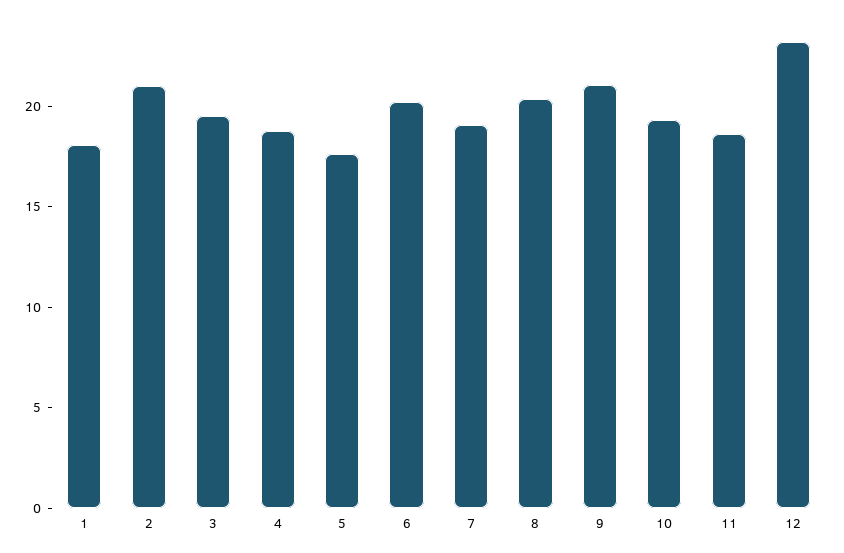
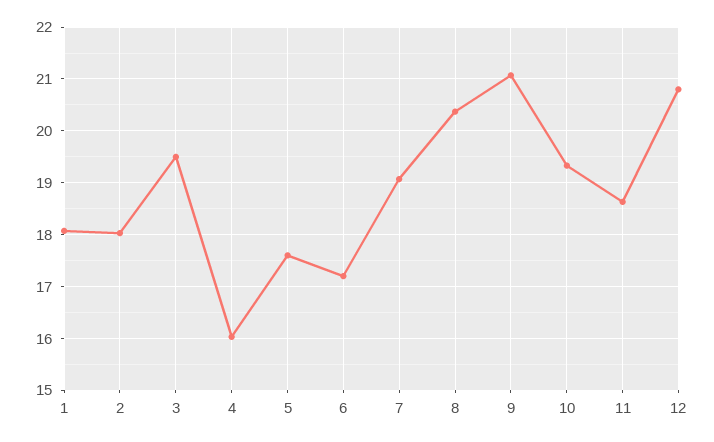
  {
    "1": 18,
-   "2": 21,
+   "2": 18,
    "3": 19.6,
-   "4": 19,
+   "4": 16,
    "5": 17.6,
-   "6": 20,
+   "6": 17.2,
    "7": 19,
    "8": 20.4,
    "9": 21,
    "10": 19.4,
    "11": 18.6,
-   "12": 23
+   "12": 20.8
  }

